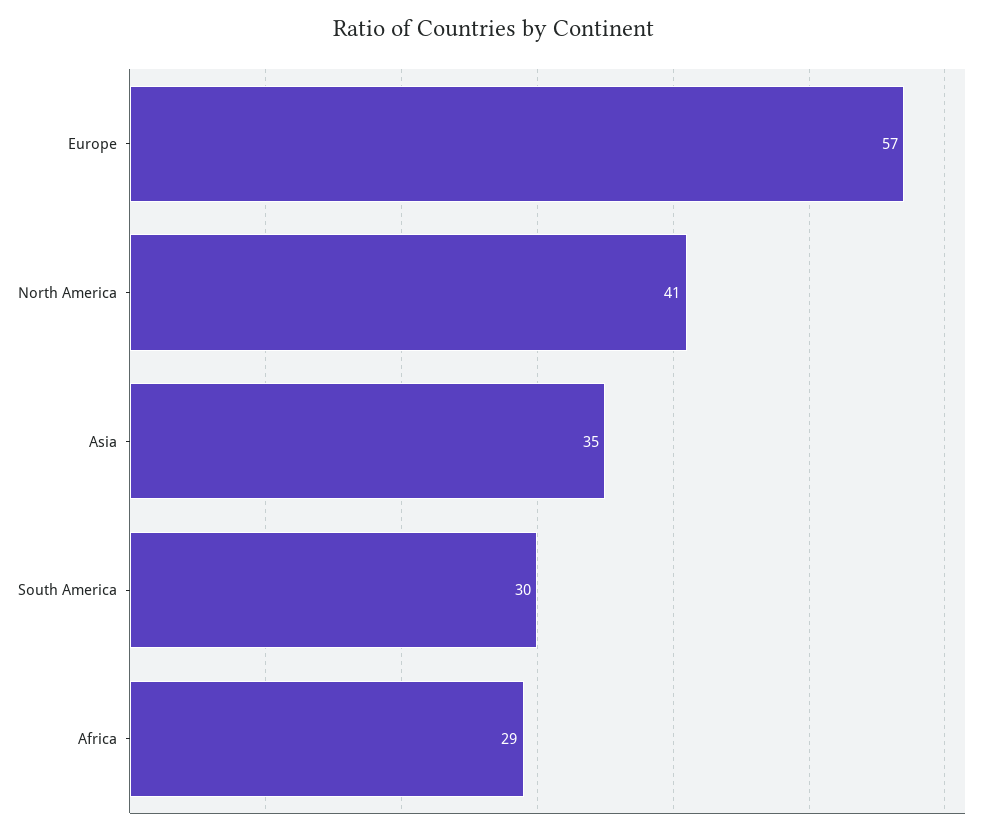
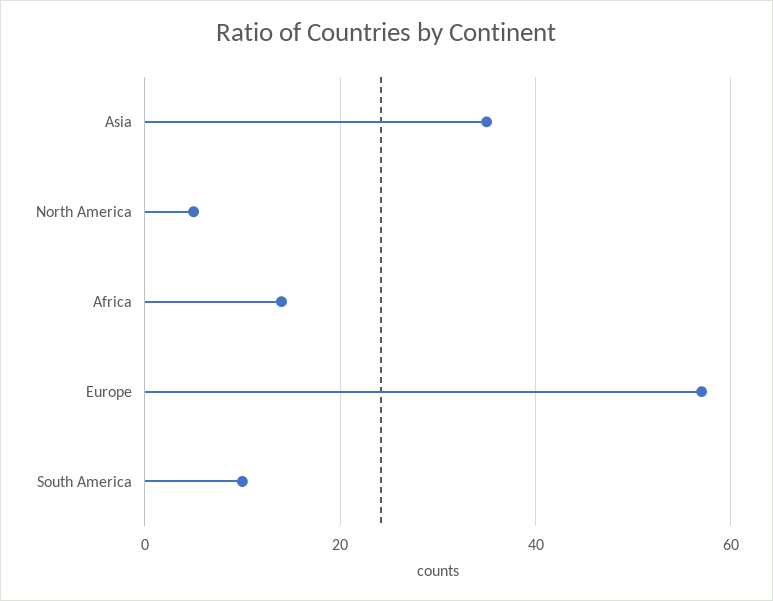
  {
    "Europe": 57,
-   "North America": 41,
+   "North America": 5,
    "Asia": 35,
-   "South America": 30,
+   "South America": 10,
-   "Africa": 29
+   "Africa": 15
  }

